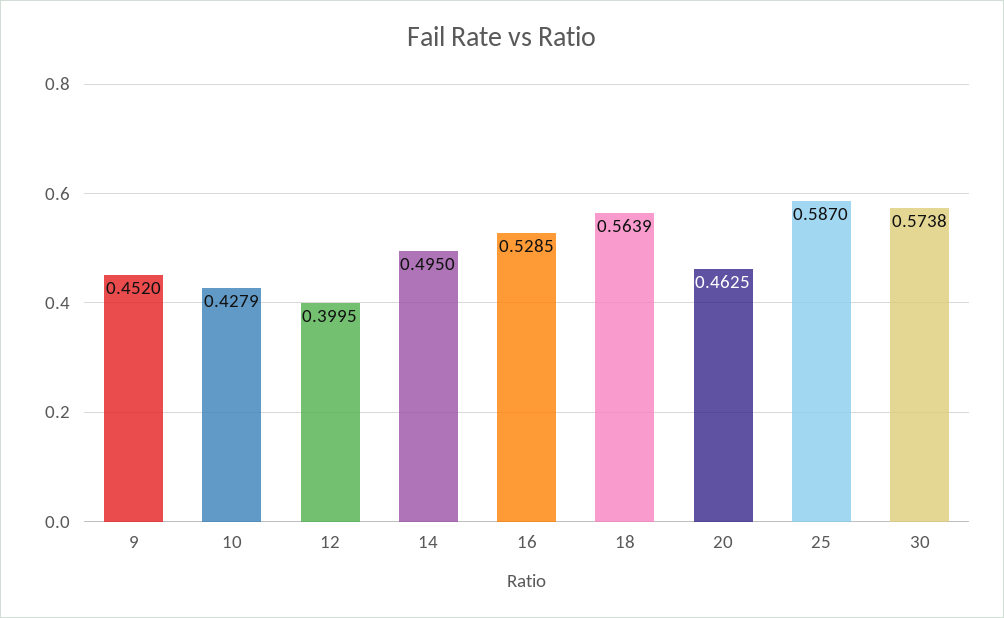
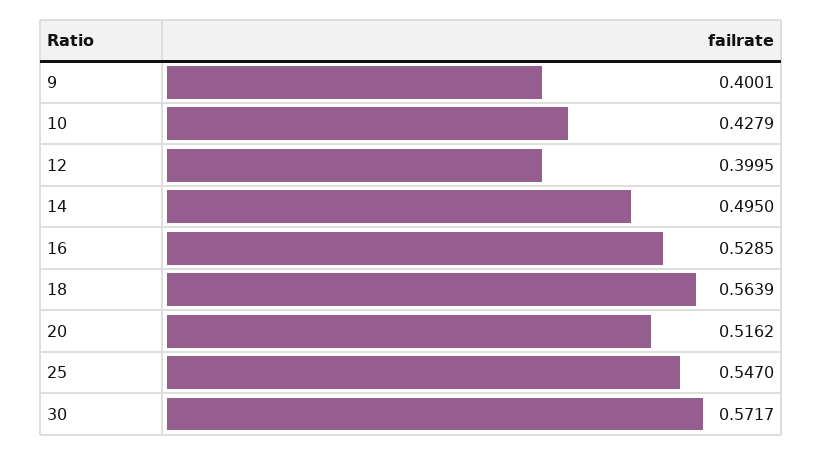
  {
-   "9": 0.452,
+   "9": 0.4001,
    "10": 0.4279,
    "12": 0.3995,
    "14": 0.495,
    "16": 0.5285,
    "18": 0.5639,
-   "20": 0.4625,
+   "20": 0.5162,
-   "25": 0.587,
+   "25": 0.547,
-   "30": 0.5738
+   "30": 0.5717
  }

